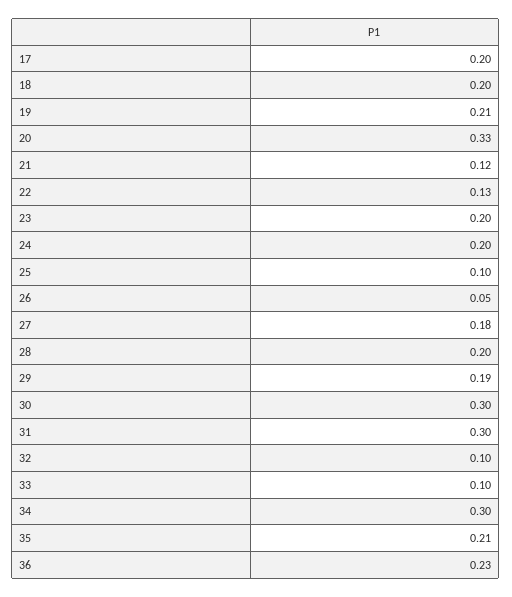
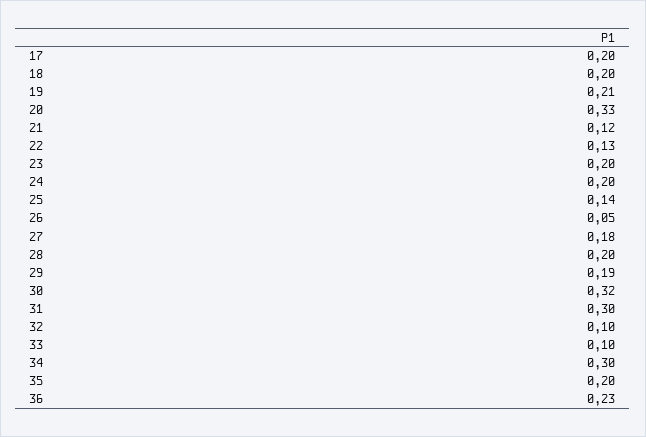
  {
    "17": 0.2,
    "18": 0.2,
    "19": 0.21,
    "20": 0.33,
    "21": 0.12,
    "22": 0.13,
    "23": 0.2,
    "24": 0.2,
-   "25": 0.1,
+   "25": 0.14,
    "26": 0.05,
    "27": 0.18,
    "28": 0.2,
    "29": 0.19,
-   "30": 0.3,
+   "30": 0.32,
    "31": 0.3,
    "32": 0.1,
    "33": 0.1,
    "34": 0.3,
-   "35": 0.21,
+   "35": 0.2,
    "36": 0.23
  }

